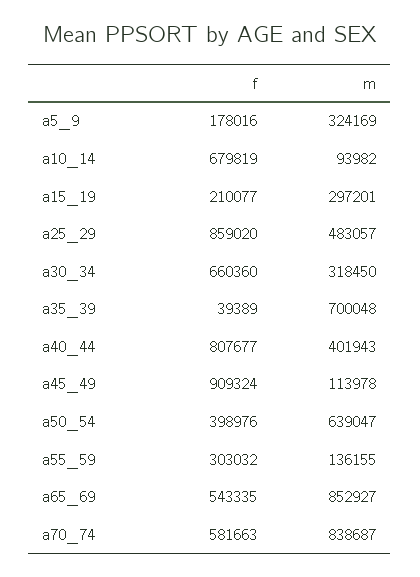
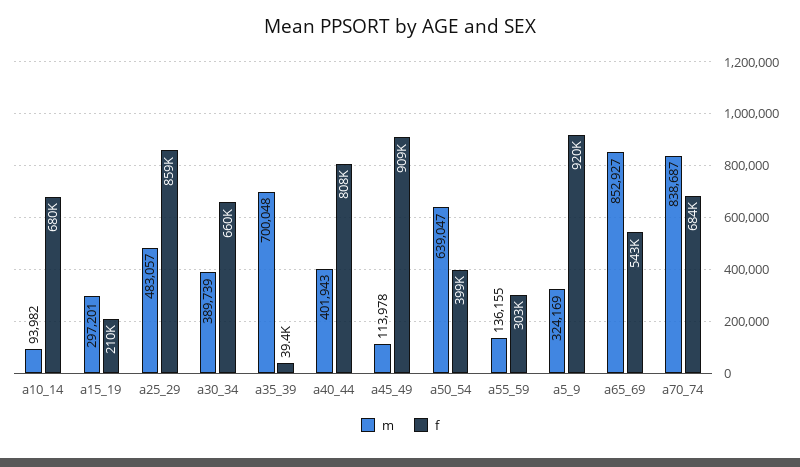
  {
    "f": {
-     "a5_9": 178016,
+     "a5_9": 920000,
      "a10_14": 679819,
      "a15_19": 210077,
      "a25_29": 859020,
      "a30_34": 660360,
      "a35_39": 39389,
      "a40_44": 807677,
      "a45_49": 909324,
      "a50_54": 398976,
      "a55_59": 303032,
      "a65_69": 543335,
-     "a70_74": 581663
+     "a70_74": 684000
    },
    "m": {
      "a5_9": 324169,
      "a10_14": 93982,
      "a15_19": 297201,
      "a25_29": 483057,
-     "a30_34": 318450,
+     "a30_34": 389739,
      "a35_39": 700048,
      "a40_44": 401943,
      "a45_49": 113978,
      "a50_54": 639047,
      "a55_59": 136155,
      "a65_69": 852927,
      "a70_74": 838687
    }
  }

